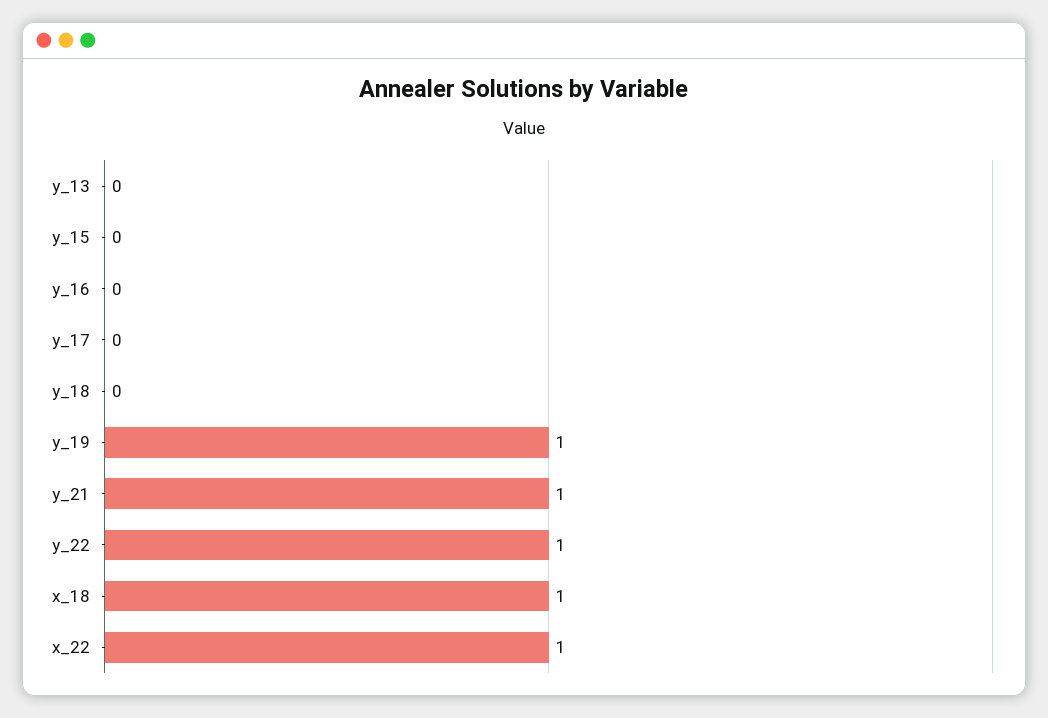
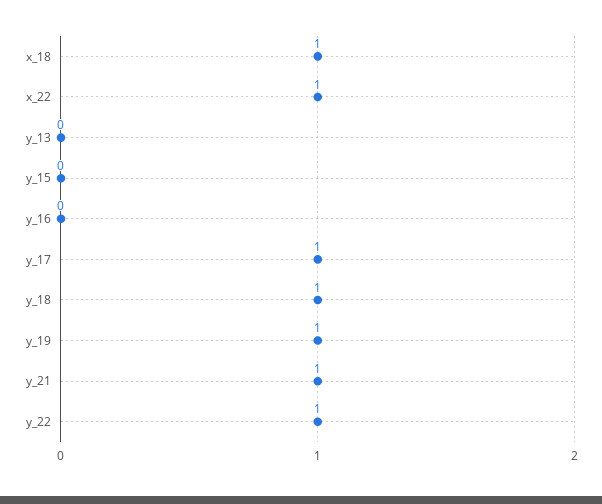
  {
    "y_13": 0,
    "y_15": 0,
    "y_16": 0,
-   "y_17": 0,
+   "y_17": 1,
-   "y_18": 0,
+   "y_18": 1,
    "y_19": 1,
    "y_21": 1,
    "y_22": 1,
    "x_18": 1,
    "x_22": 1
  }

